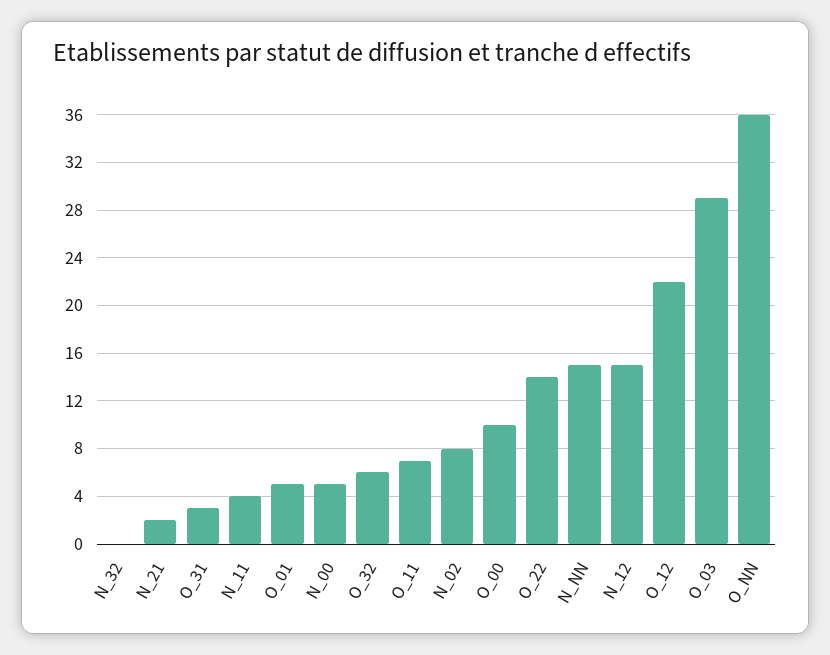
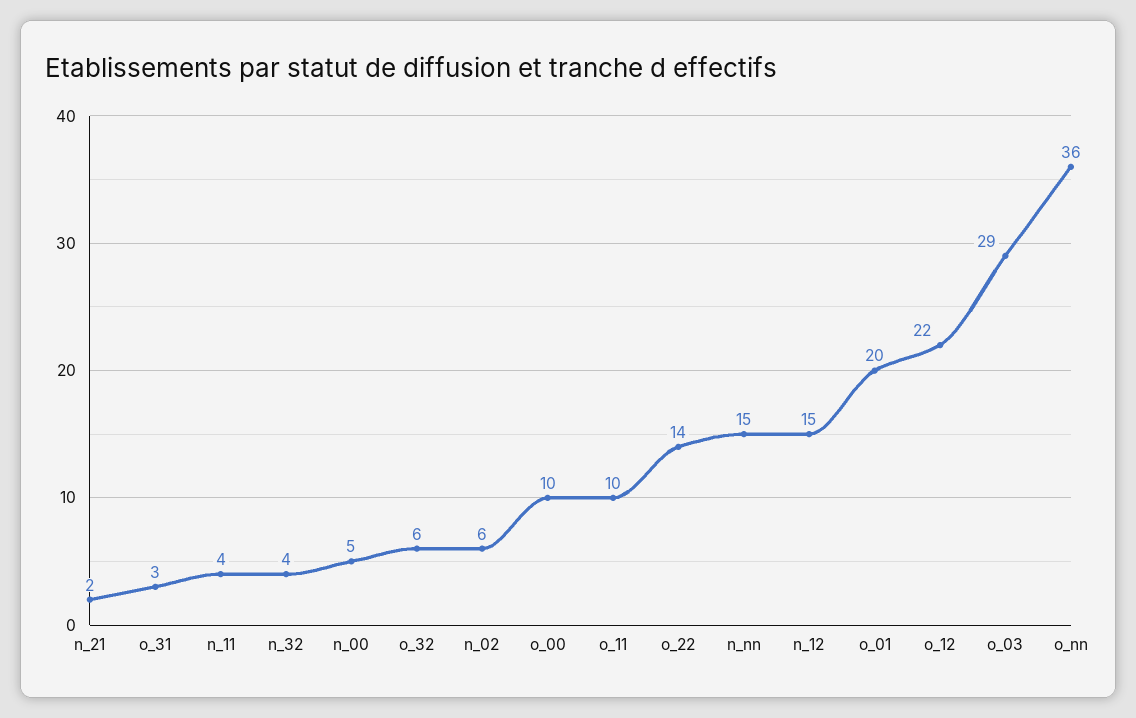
  {
-   "N_32": 0,
+   "N_32": 4,
    "N_21": 2,
    "O_31": 3,
    "N_11": 4,
-   "O_01": 5,
+   "O_01": 20,
    "N_00": 5,
    "O_32": 6,
-   "O_11": 7,
+   "O_11": 10,
-   "N_02": 8,
+   "N_02": 6,
    "O_00": 10,
    "O_22": 14,
    "N_NN": 15,
    "N_12": 15,
    "O_12": 22,
    "O_03": 29,
    "O_NN": 36
  }

